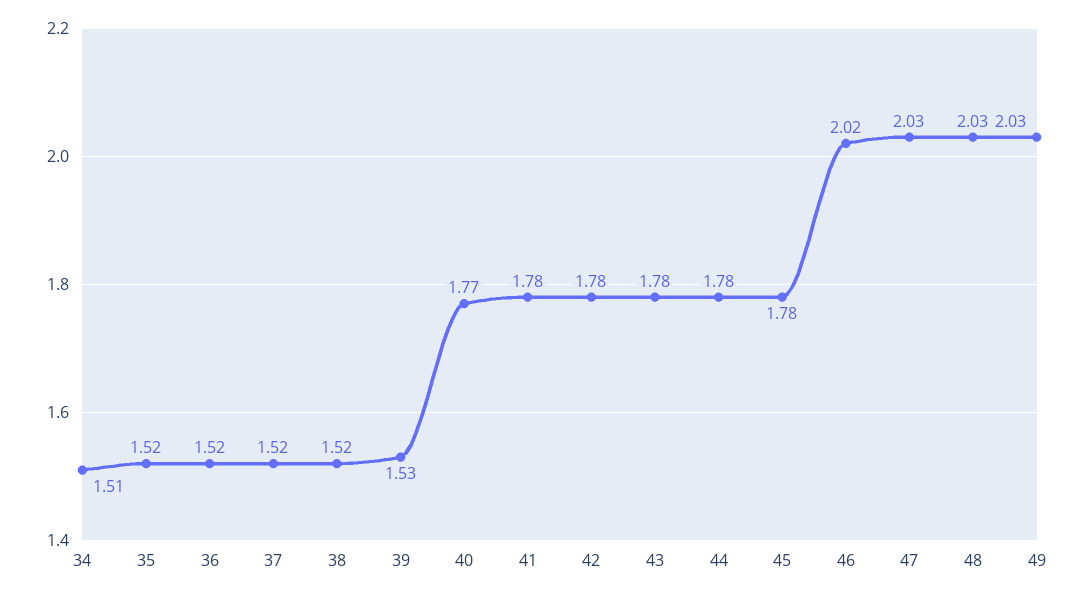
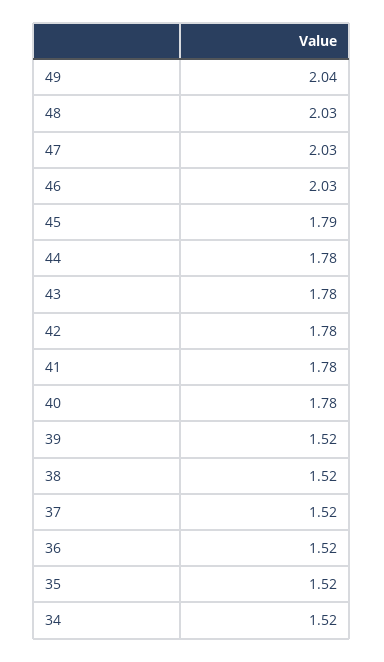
  {
-   "34": 1.51,
+   "34": 1.52,
    "35": 1.52,
    "36": 1.52,
    "37": 1.52,
    "38": 1.52,
-   "39": 1.53,
+   "39": 1.52,
-   "40": 1.77,
+   "40": 1.78,
    "41": 1.78,
    "42": 1.78,
    "43": 1.78,
    "44": 1.78,
-   "45": 1.78,
+   "45": 1.79,
-   "46": 2.02,
+   "46": 2.03,
    "47": 2.03,
    "48": 2.03,
-   "49": 2.03
+   "49": 2.04
  }

